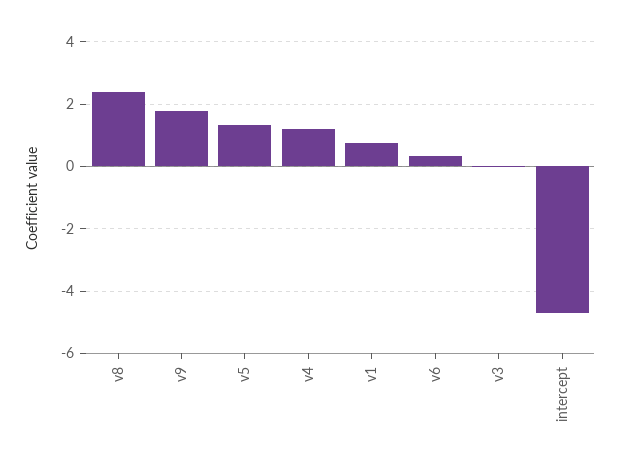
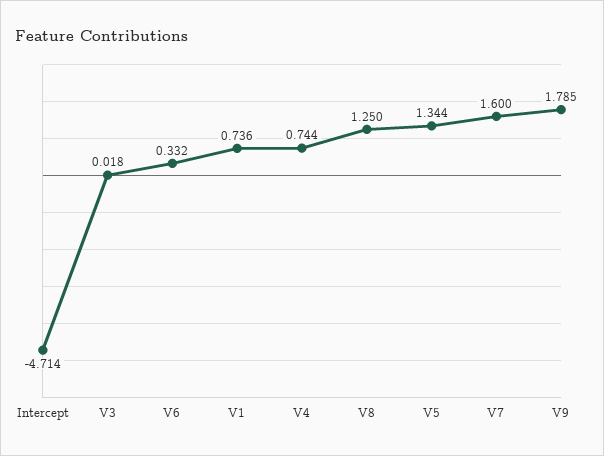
  {
-   "v8": 2.4,
+   "v8": 1.25,
    "v9": 1.785,
    "v5": 1.344,
-   "v4": 1.2,
+   "v4": 0.744,
    "v1": 0.736,
    "v6": 0.332,
    "v3": 0.018,
-   "intercept": -4.714
+   "intercept": -4.714,
+   "V7": 1.6
  }

